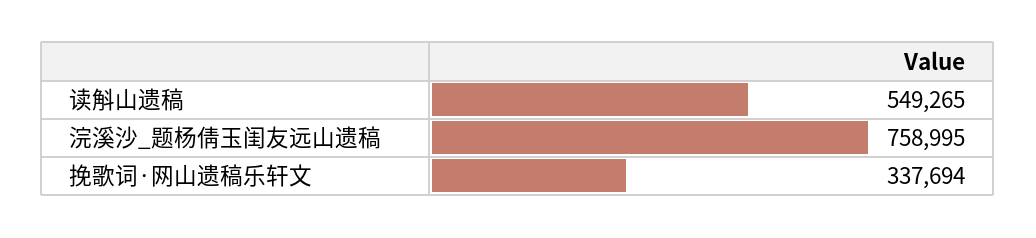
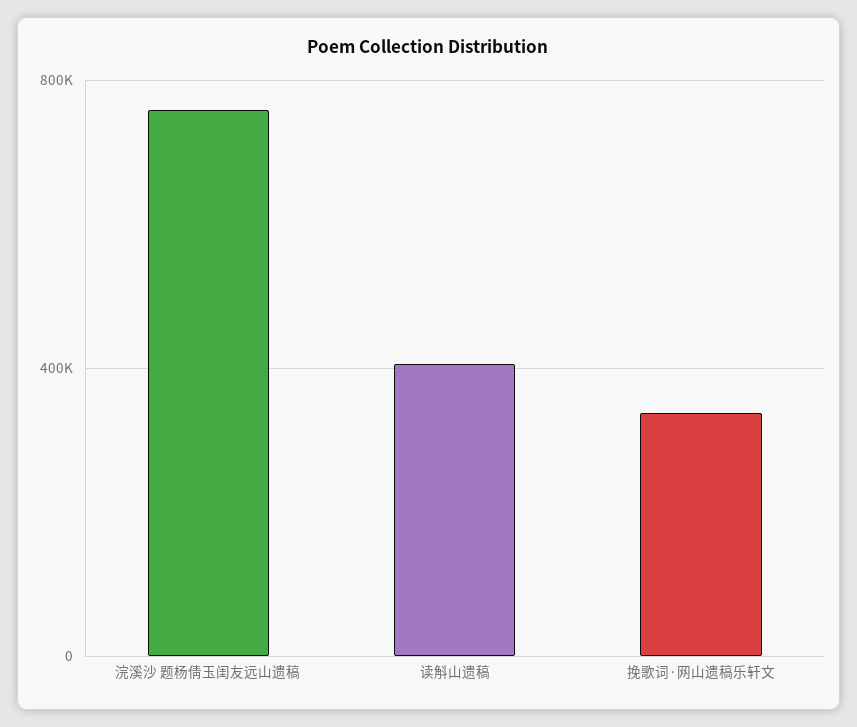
  {
-   "读斛山遗稿": 549265,
+   "读斛山遗稿": 400000,
    "浣溪沙_题杨倩玉闺友远山遗稿": 758995,
    "挽歌词·网山遗稿乐轩文": 337694
  }

